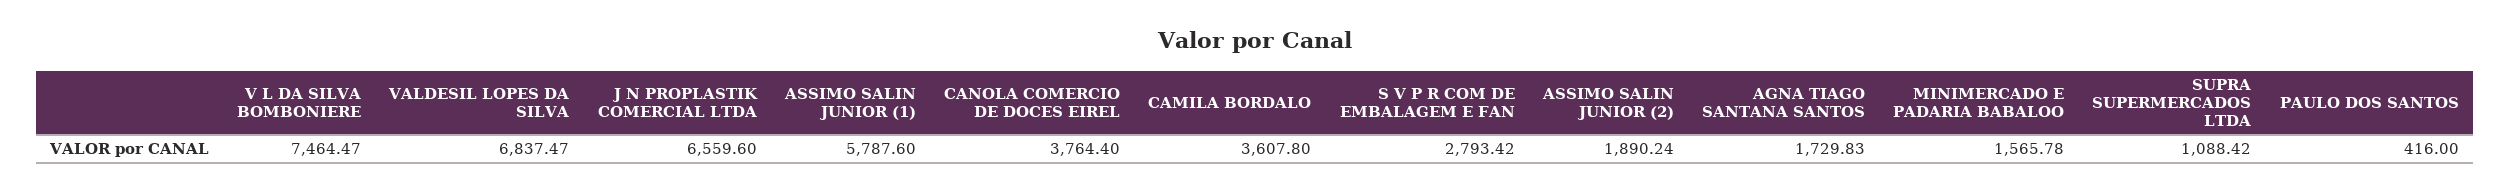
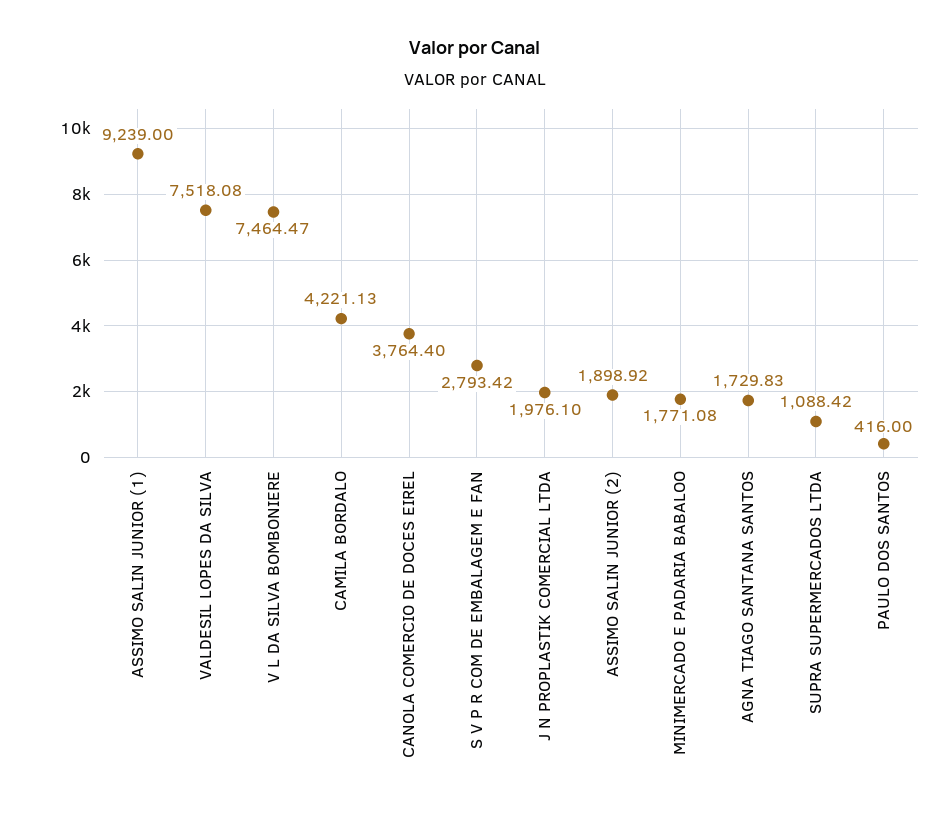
  {
    "V L DA SILVA BOMBONIERE": 7464.47,
-   "VALDESIL LOPES DA SILVA": 6837.47,
+   "VALDESIL LOPES DA SILVA": 7518.08,
-   "J N PROPLASTIK COMERCIAL LTDA": 6559.6,
+   "J N PROPLASTIK COMERCIAL LTDA": 1976.1,
-   "ASSIMO SALIN JUNIOR (1)": 5787.6,
+   "ASSIMO SALIN JUNIOR (1)": 9239,
    "CANOLA COMERCIO DE DOCES EIREL": 3764.4,
-   "CAMILA BORDALO": 3607.8,
+   "CAMILA BORDALO": 4221.13,
    "S V P R COM DE EMBALAGEM E FAN": 2793.42,
-   "ASSIMO SALIN JUNIOR (2)": 1890.24,
+   "ASSIMO SALIN JUNIOR (2)": 1898.92,
    "AGNA TIAGO SANTANA SANTOS": 1729.83,
-   "MINIMERCADO E PADARIA BABALOO": 1565.78,
+   "MINIMERCADO E PADARIA BABALOO": 1771.08,
    "SUPRA SUPERMERCADOS LTDA": 1088.42,
    "PAULO DOS SANTOS": 416
  }

